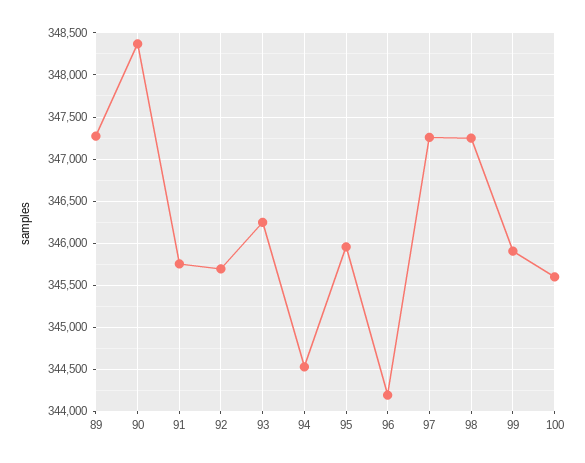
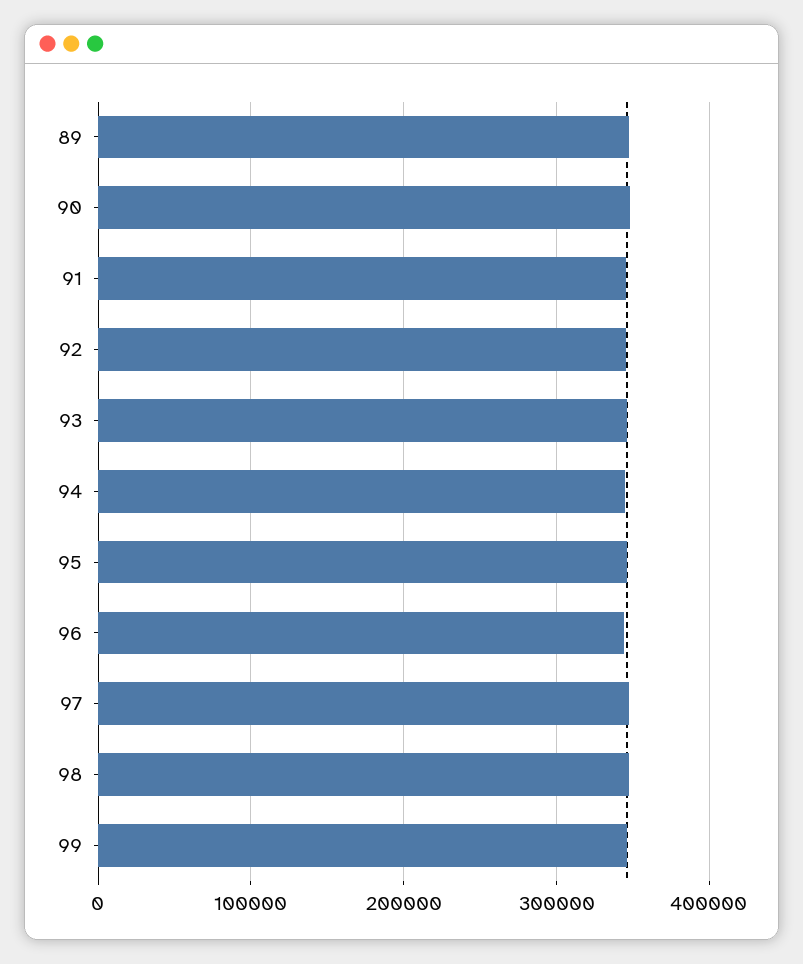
  {
    "89": 347300,
    "90": 348400,
    "91": 345800,
    "92": 345700,
    "93": 346200,
    "94": 344500,
    "95": 346000,
    "96": 344200,
    "97": 347300,
    "98": 347200,
-   "99": 345900,
+   "99": 345900
-   "100": 345600
  }

